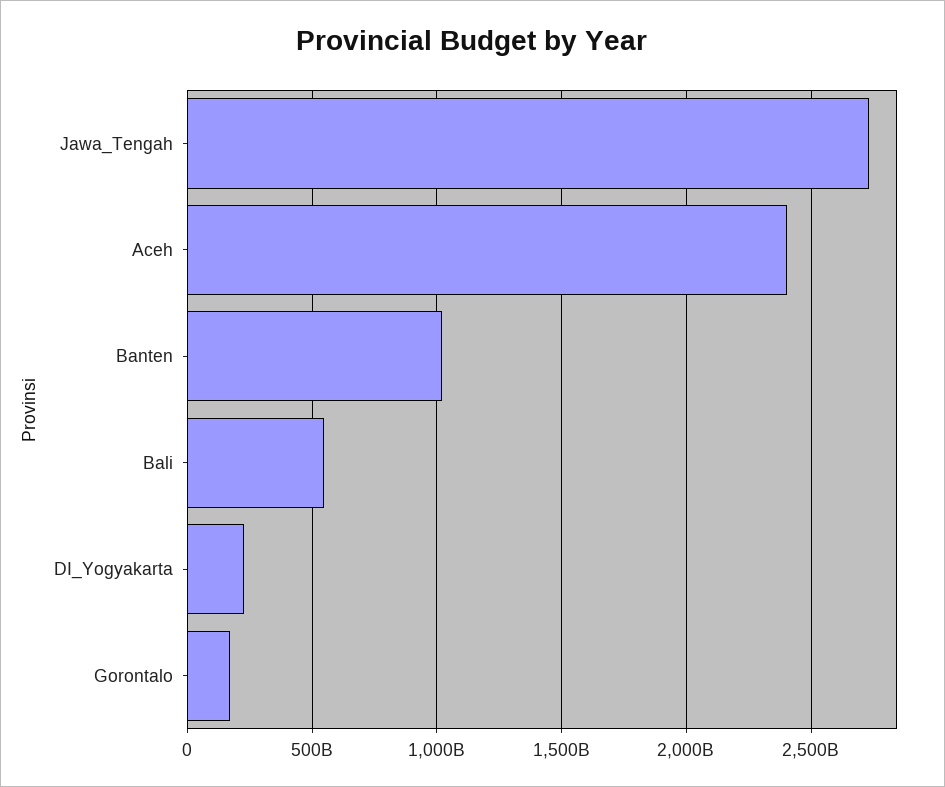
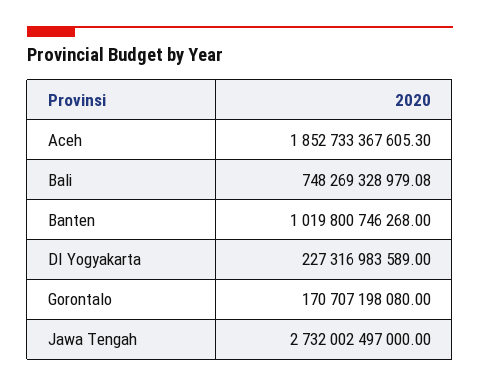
  {
    "Jawa_Tengah": 2732002497000,
-   "Aceh": 2400000000000,
+   "Aceh": 1852733367605.3,
    "Banten": 1019800746268,
-   "Bali": 550000000000,
+   "Bali": 748269328979.08,
    "DI_Yogyakarta": 227316983589,
    "Gorontalo": 170707198080
  }

